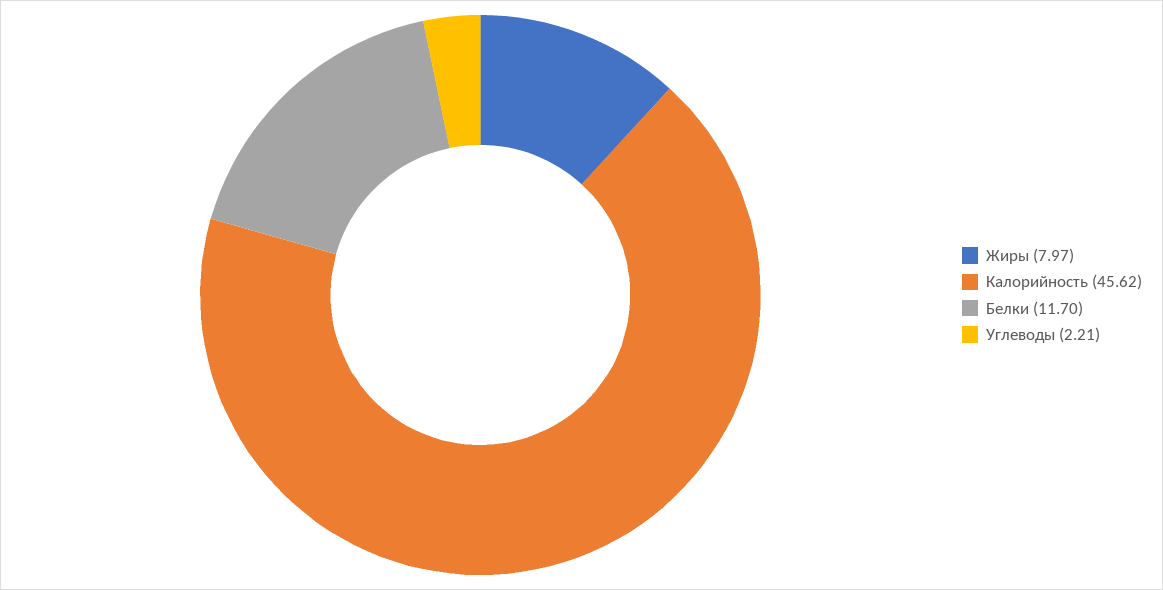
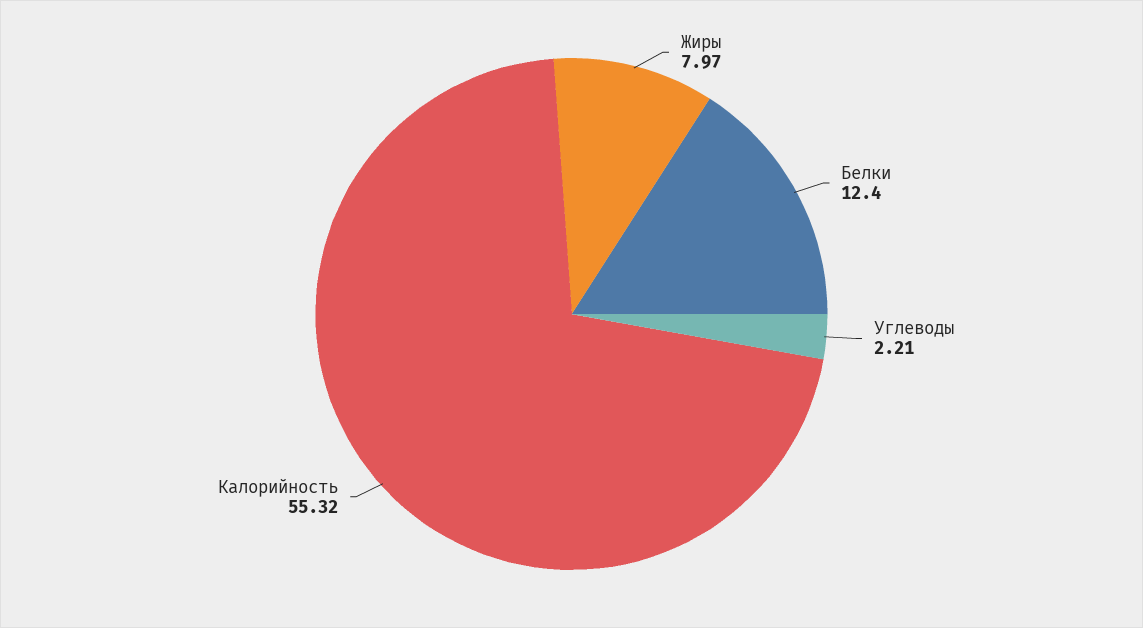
  {
    "Жиры": 7.97,
-   "Калорийность": 45.62,
+   "Калорийность": 55.32,
-   "Белки": 11.7,
+   "Белки": 12.4,
    "Углеводы": 2.21
  }

